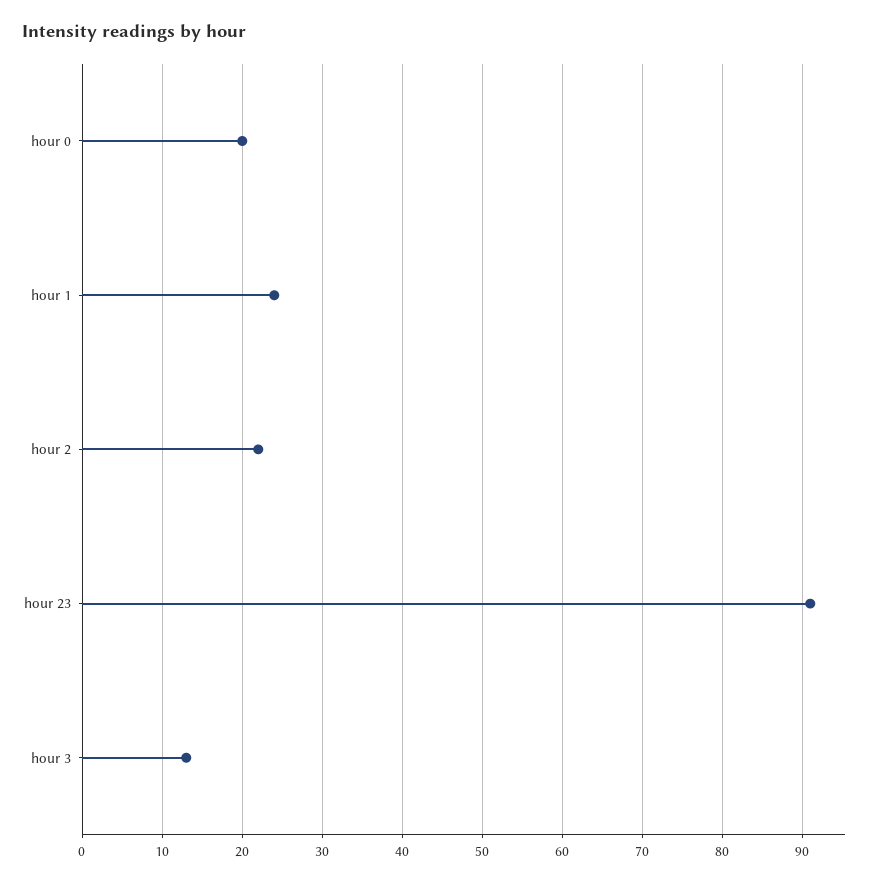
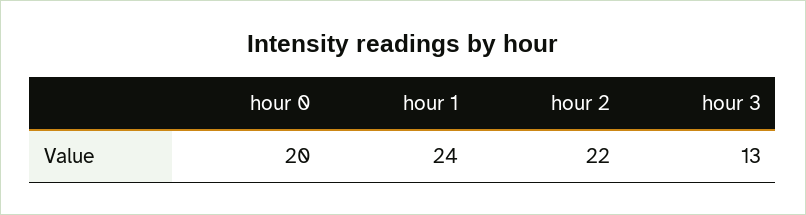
  {
    "hour 0": 20,
    "hour 1": 24,
    "hour 2": 22,
-   "hour 23": 91,
    "hour 3": 13
  }

